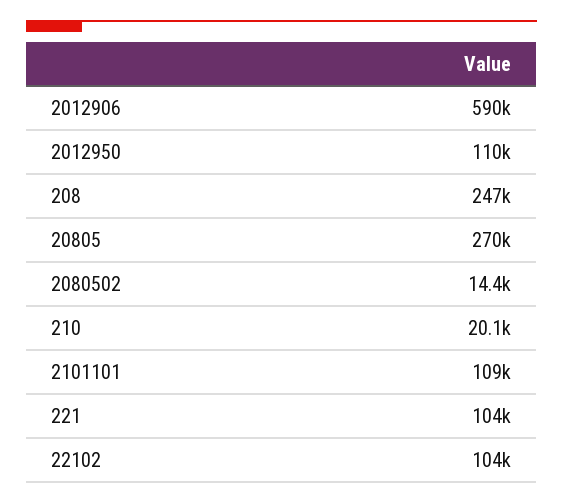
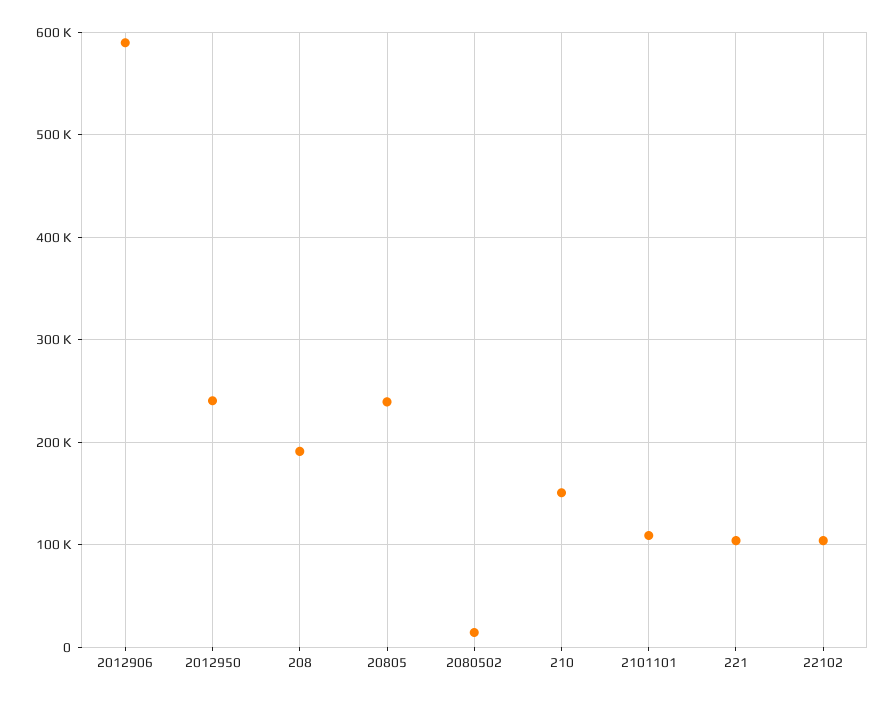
  {
    "2012906": 590000,
-   "2012950": 110000,
+   "2012950": 240000,
-   "208": 247000,
+   "208": 190000,
-   "20805": 270000,
+   "20805": 240000,
    "2080502": 14400,
-   "210": 20100,
+   "210": 150000,
    "2101101": 109000,
    "221": 104000,
    "22102": 104000
  }

